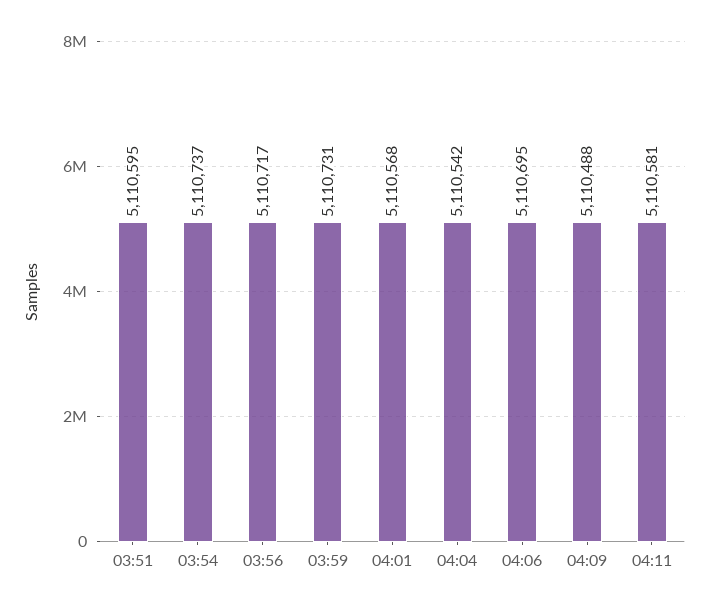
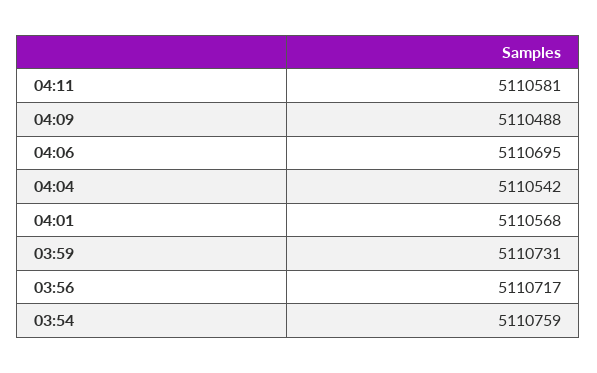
  {
-   "03:51": 5110595,
-   "03:54": 5110737,
+   "03:54": 5110759,
    "03:56": 5110717,
    "03:59": 5110731,
    "04:01": 5110568,
    "04:04": 5110542,
    "04:06": 5110695,
    "04:09": 5110488,
    "04:11": 5110581
  }

